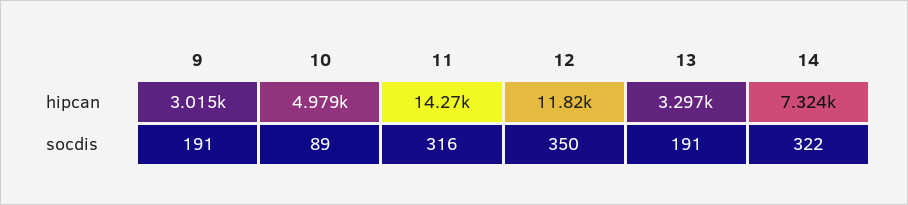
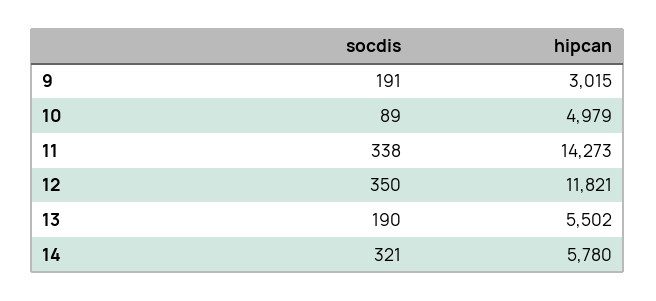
  {
    "9": {
      "hipcan": 3015,
      "socdis": 191
    },
    "10": {
      "hipcan": 4979,
      "socdis": 89
    },
    "11": {
      "hipcan": 14273,
-     "socdis": 316
+     "socdis": 338
    },
    "12": {
      "hipcan": 11821,
      "socdis": 350
    },
    "13": {
-     "hipcan": 3297,
+     "hipcan": 5502,
-     "socdis": 191
+     "socdis": 190
    },
    "14": {
-     "hipcan": 7324,
+     "hipcan": 5780,
-     "socdis": 322
+     "socdis": 321
    }
  }

